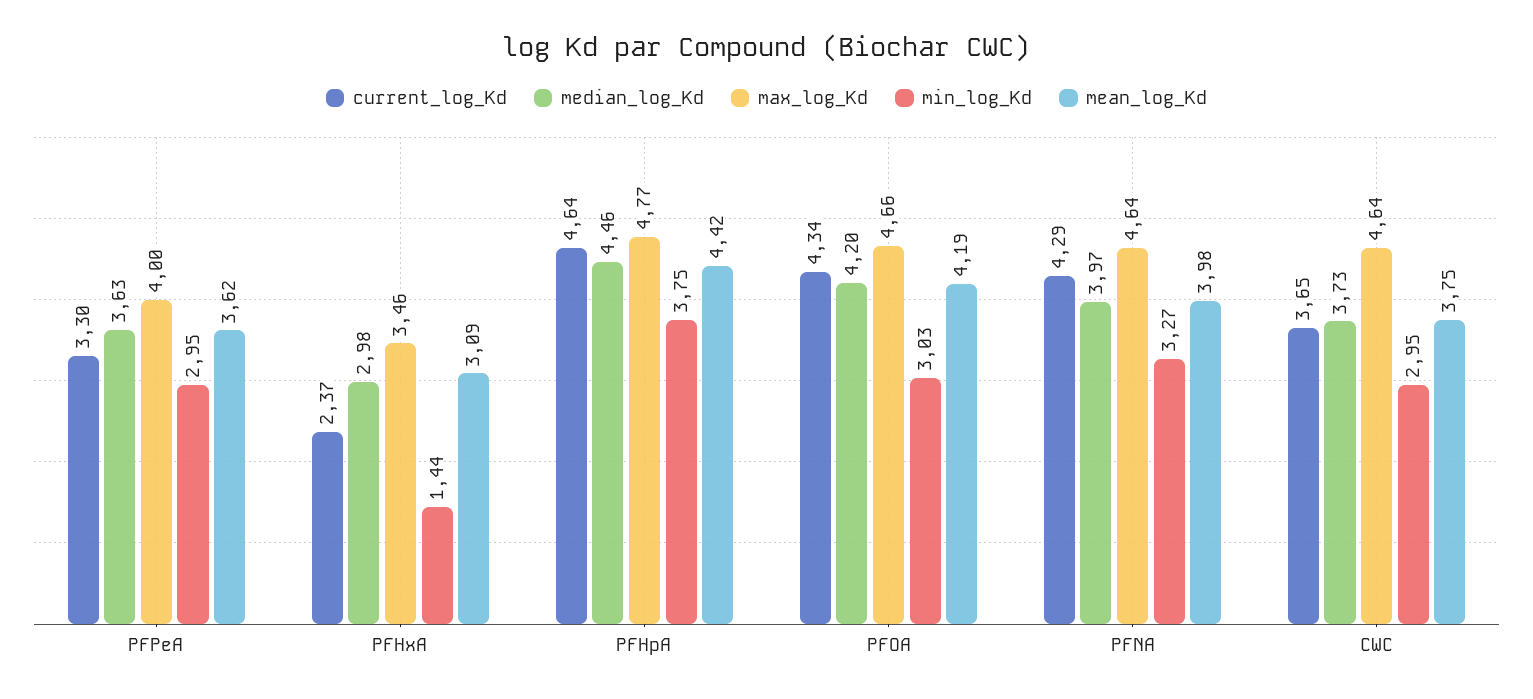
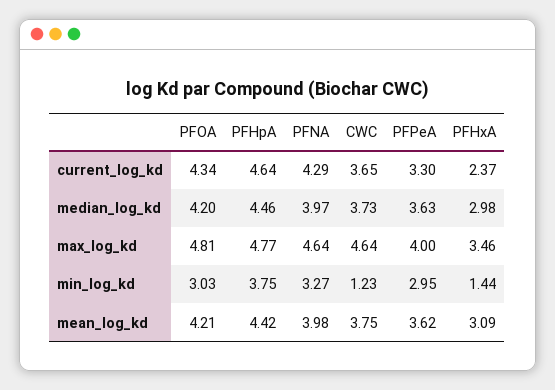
  {
    "current_log_Kd": {
      "PFPeA": 3.3,
      "PFHxA": 2.37,
      "PFHpA": 4.64,
      "PFOA": 4.34,
      "PFNA": 4.29,
      "CWC": 3.65
    },
    "median_log_Kd": {
      "PFPeA": 3.63,
      "PFHxA": 2.98,
      "PFHpA": 4.46,
      "PFOA": 4.2,
      "PFNA": 3.97,
      "CWC": 3.73
    },
    "max_log_Kd": {
      "PFPeA": 4,
      "PFHxA": 3.46,
      "PFHpA": 4.77,
-     "PFOA": 4.66,
+     "PFOA": 4.81,
      "PFNA": 4.64,
      "CWC": 4.64
    },
    "min_log_Kd": {
      "PFPeA": 2.95,
      "PFHxA": 1.44,
      "PFHpA": 3.75,
      "PFOA": 3.03,
      "PFNA": 3.27,
-     "CWC": 2.95
+     "CWC": 1.23
    },
    "mean_log_Kd": {
      "PFPeA": 3.62,
      "PFHxA": 3.09,
      "PFHpA": 4.42,
-     "PFOA": 4.19,
+     "PFOA": 4.21,
      "PFNA": 3.98,
      "CWC": 3.75
    }
  }

